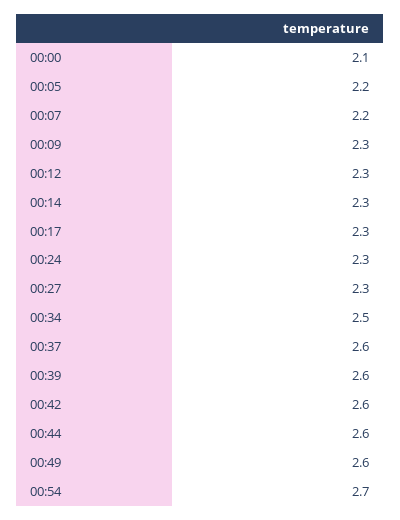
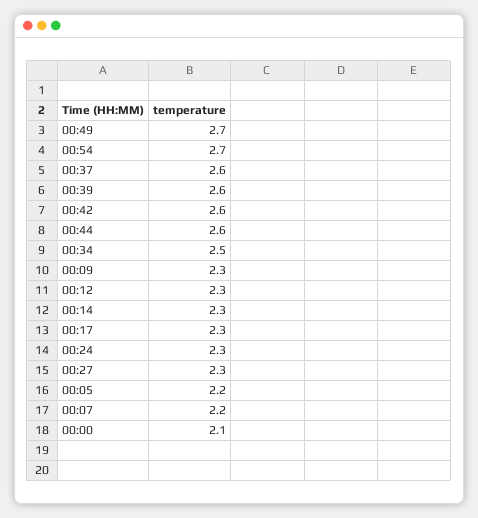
  {
    "00:00": 2.1,
    "00:05": 2.2,
    "00:07": 2.2,
    "00:09": 2.3,
    "00:12": 2.3,
    "00:14": 2.3,
    "00:17": 2.3,
    "00:24": 2.3,
    "00:27": 2.3,
    "00:34": 2.5,
    "00:37": 2.6,
    "00:39": 2.6,
    "00:42": 2.6,
    "00:44": 2.6,
-   "00:49": 2.6,
+   "00:49": 2.7,
    "00:54": 2.7
  }

